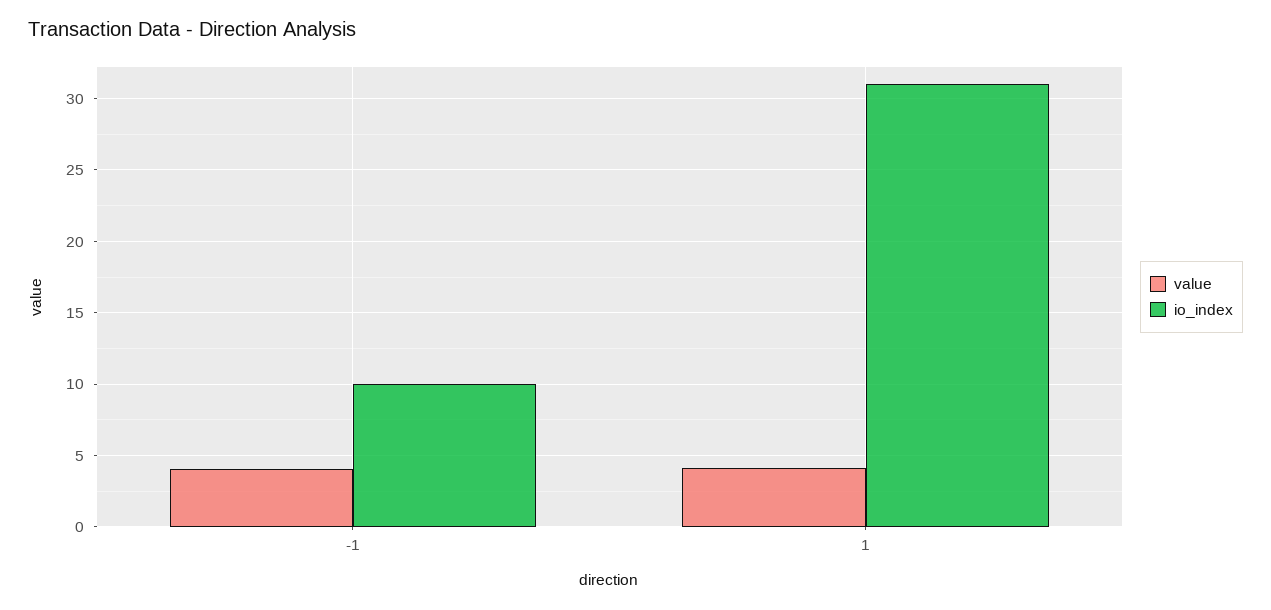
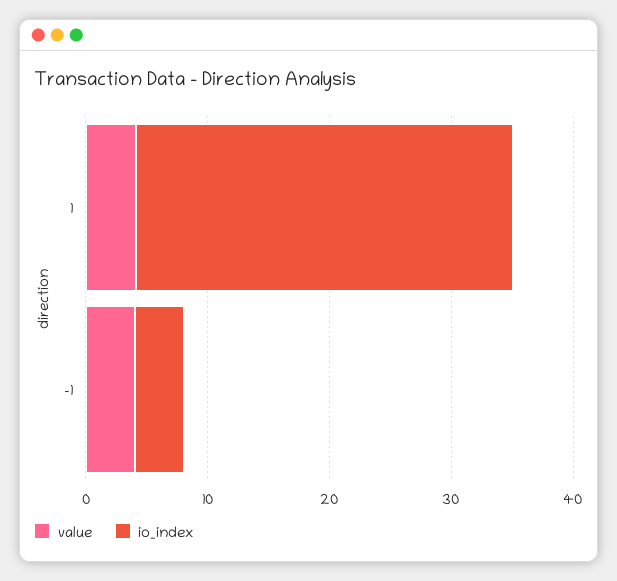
  {
    "value": {
      "-1": 4,
      "1": 4
    },
    "io_index": {
-     "-1": 10,
+     "-1": 4,
      "1": 31
    }
  }

